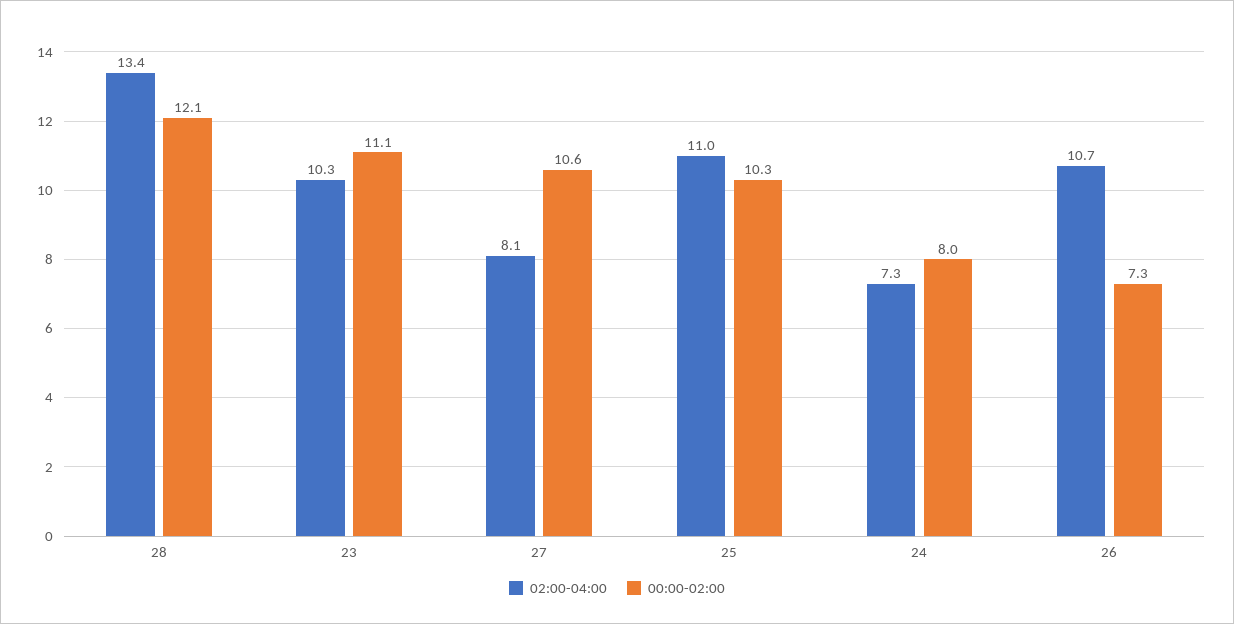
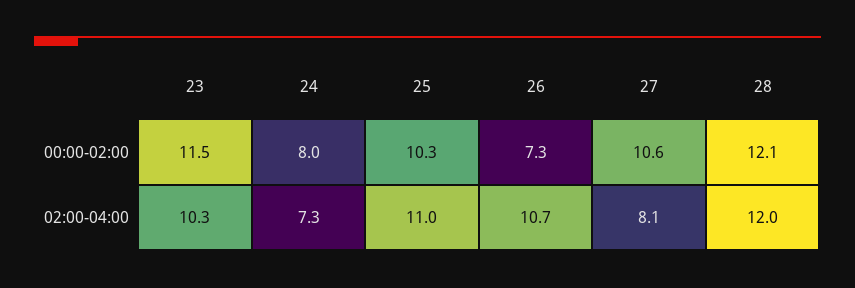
  {
    "02:00-04:00": {
-     "28": 13.4,
+     "28": 12,
      "23": 10.3,
      "27": 8.1,
      "25": 11,
      "24": 7.3,
      "26": 10.7
    },
    "00:00-02:00": {
      "28": 12.1,
-     "23": 11.1,
+     "23": 11.5,
      "27": 10.6,
      "25": 10.3,
      "24": 8,
      "26": 7.3
    }
  }

